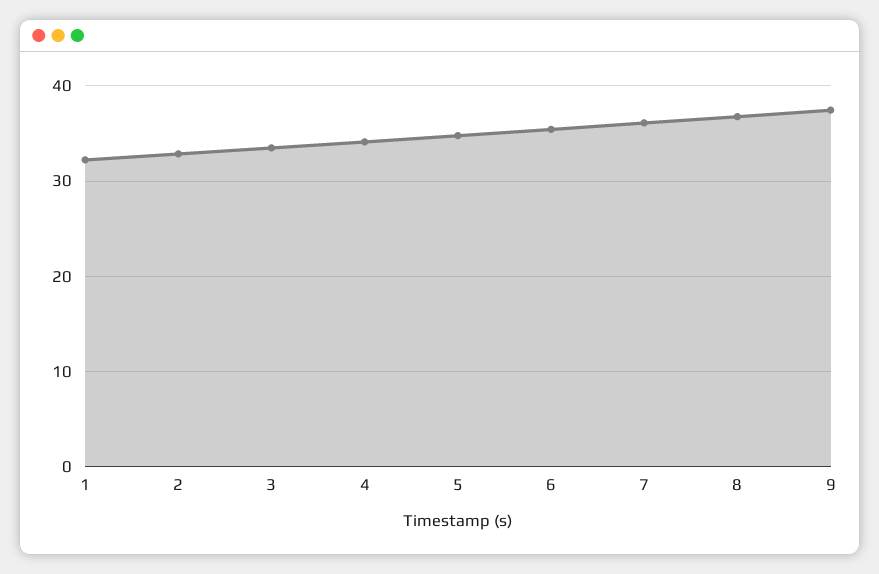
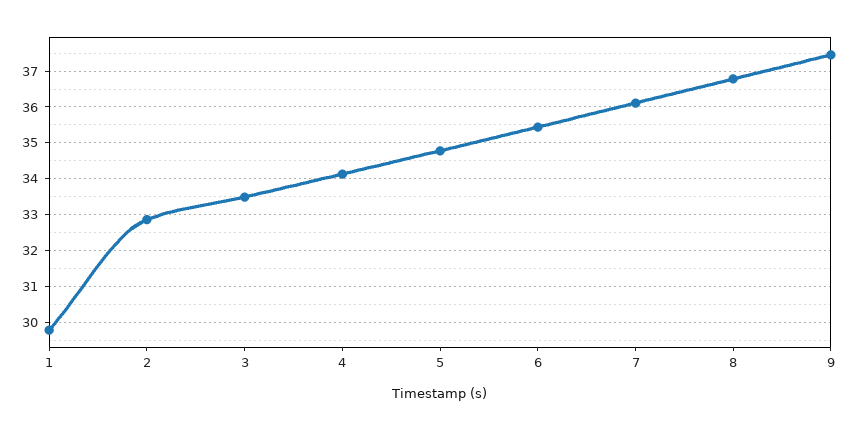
  {
-   "1": 32,
+   "1": 29.8,
    "2": 32.8,
    "3": 33.4,
    "4": 34.2,
    "5": 34.8,
    "6": 35.4,
    "7": 36.2,
    "8": 36.8,
    "9": 37.4
  }

